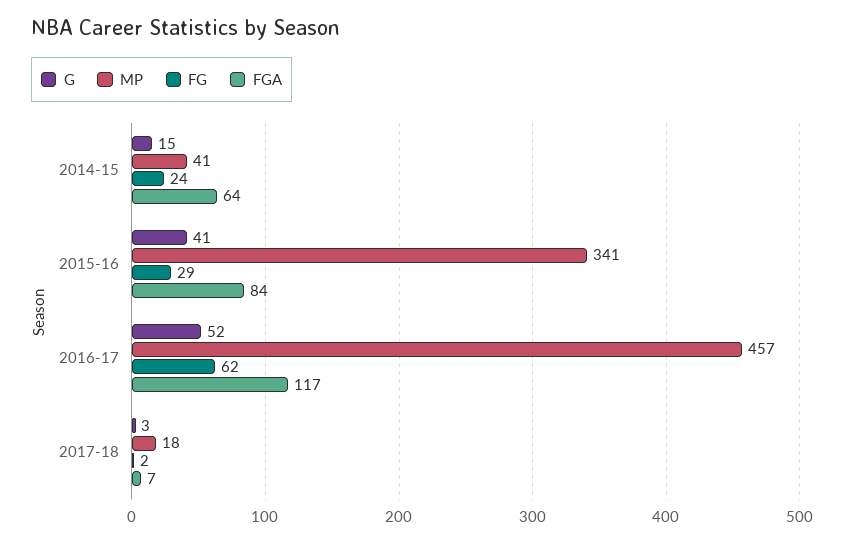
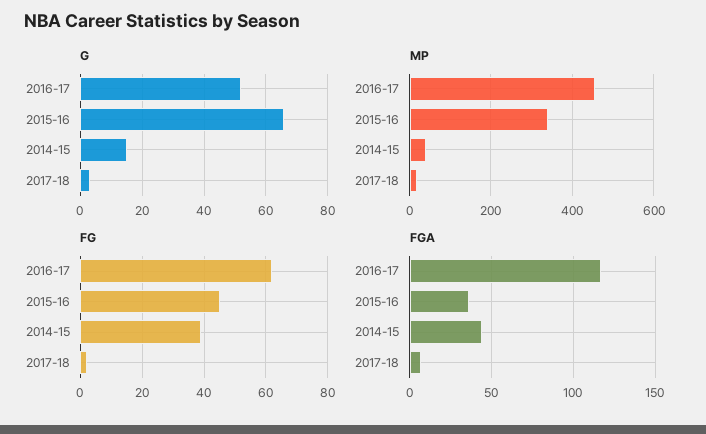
  {
    "G": {
      "2014-15": 15,
-     "2015-16": 41,
+     "2015-16": 65,
      "2016-17": 52,
      "2017-18": 3
    },
    "MP": {
      "2014-15": 41,
      "2015-16": 341,
      "2016-17": 457,
      "2017-18": 18
    },
    "FG": {
-     "2014-15": 24,
+     "2014-15": 40,
-     "2015-16": 29,
+     "2015-16": 45,
      "2016-17": 62,
      "2017-18": 2
    },
    "FGA": {
-     "2014-15": 64,
+     "2014-15": 45,
-     "2015-16": 84,
+     "2015-16": 35,
      "2016-17": 117,
      "2017-18": 7
    }
  }

